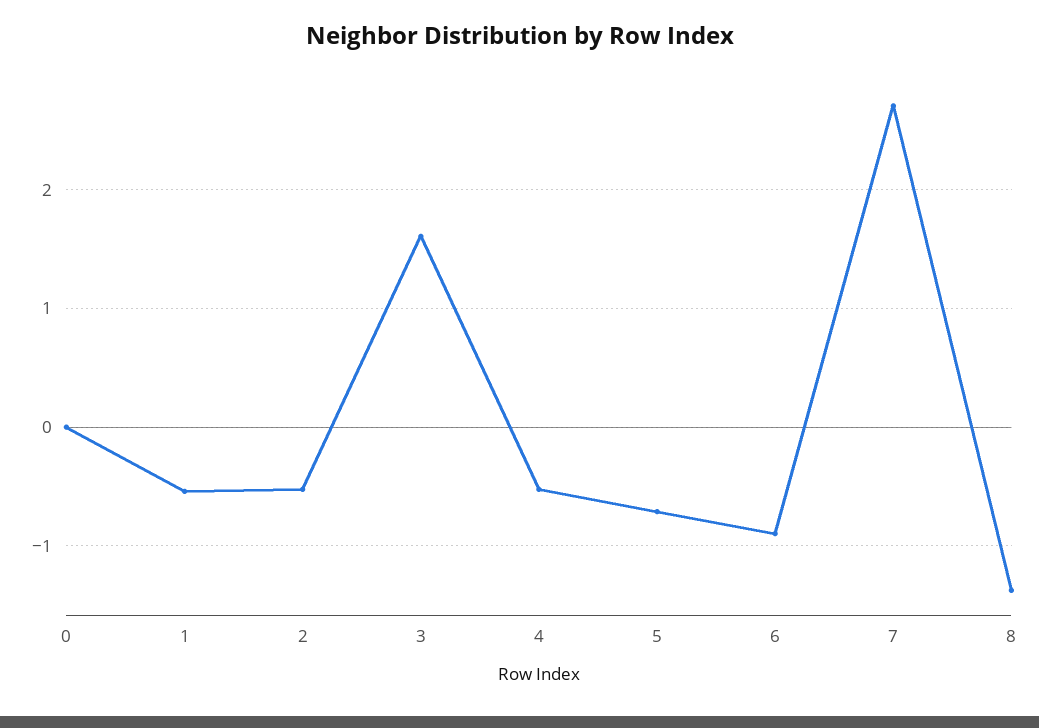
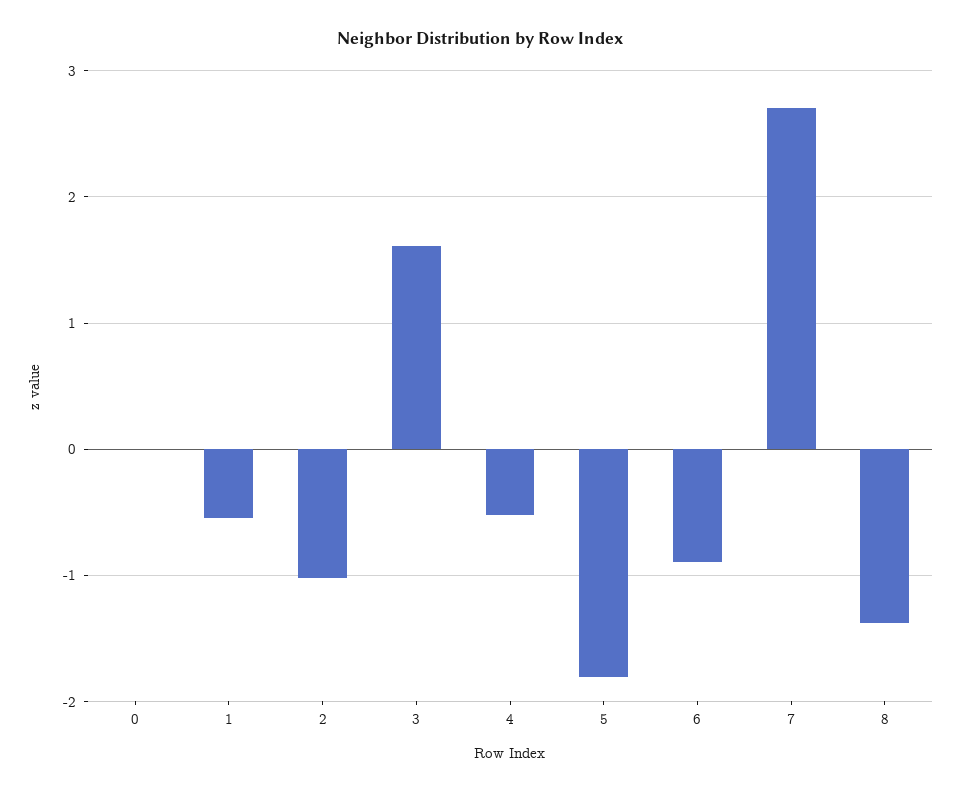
  {
    "0": 0,
    "1": -0.5,
-   "2": -0.5,
+   "2": -1,
    "3": 1.6,
    "4": -0.5,
-   "5": -0.7,
+   "5": -1.8,
    "6": -0.9,
    "7": 2.7,
    "8": -1.4
  }

